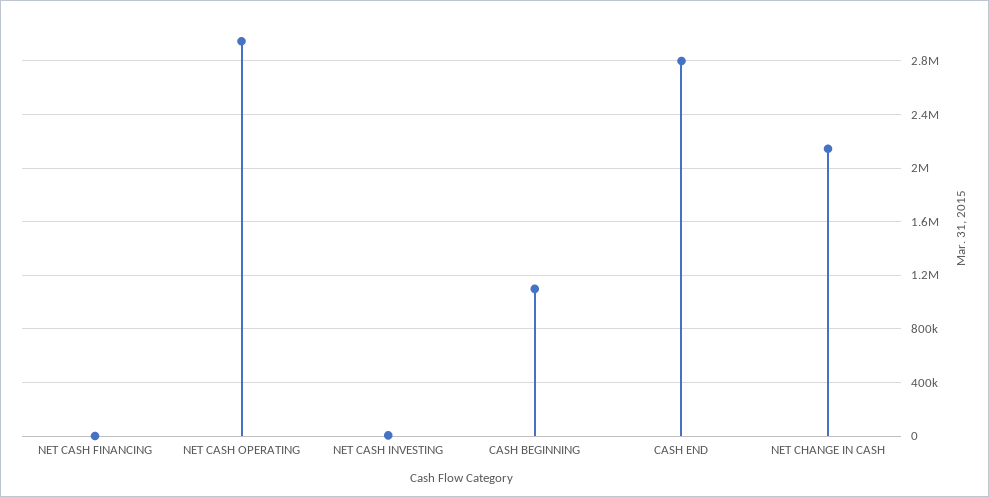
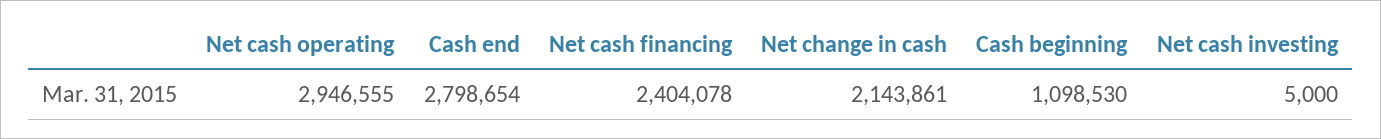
  {
-   "NET CASH FINANCING": 0,
+   "NET CASH FINANCING": 2404078,
    "NET CASH OPERATING": 2946555,
    "NET CASH INVESTING": 5000,
    "CASH BEGINNING": 1098530,
    "CASH END": 2798654,
    "NET CHANGE IN CASH": 2143861
  }

